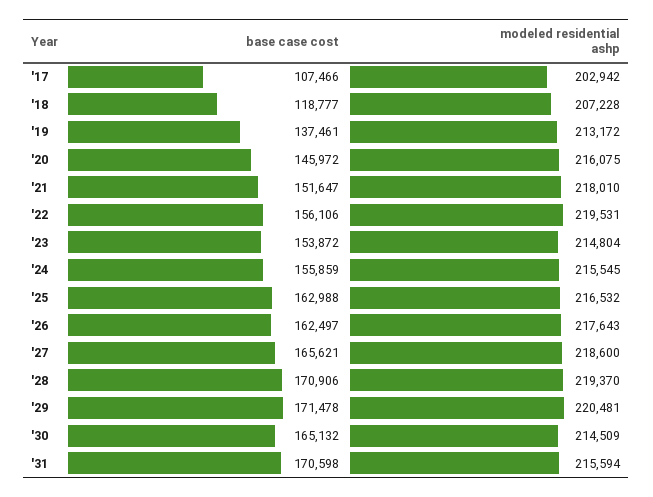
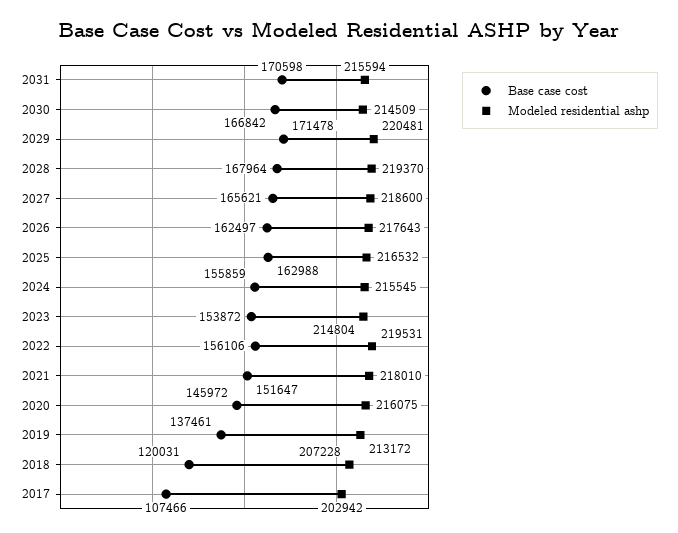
  {
    "base case cost": {
      "'17": 107466,
-     "'18": 118777,
+     "'18": 120031,
      "'19": 137461,
      "'20": 145972,
      "'21": 151647,
      "'22": 156106,
      "'23": 153872,
      "'24": 155859,
      "'25": 162988,
      "'26": 162497,
      "'27": 165621,
-     "'28": 170906,
+     "'28": 167964,
      "'29": 171478,
-     "'30": 165132,
+     "'30": 166842,
      "'31": 170598
    },
    "modeled residential ashp": {
      "'17": 202942,
      "'18": 207228,
      "'19": 213172,
      "'20": 216075,
      "'21": 218010,
      "'22": 219531,
      "'23": 214804,
      "'24": 215545,
      "'25": 216532,
      "'26": 217643,
      "'27": 218600,
      "'28": 219370,
      "'29": 220481,
      "'30": 214509,
      "'31": 215594
    }
  }

